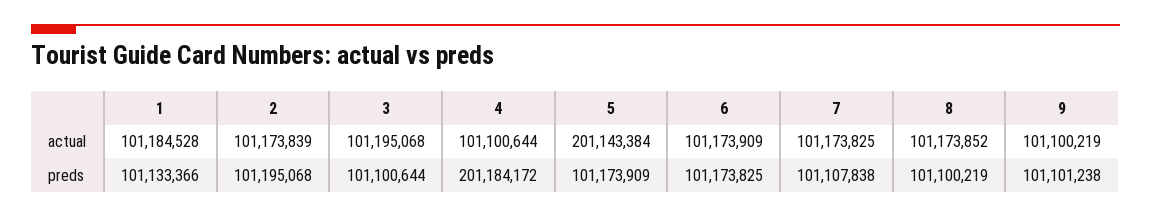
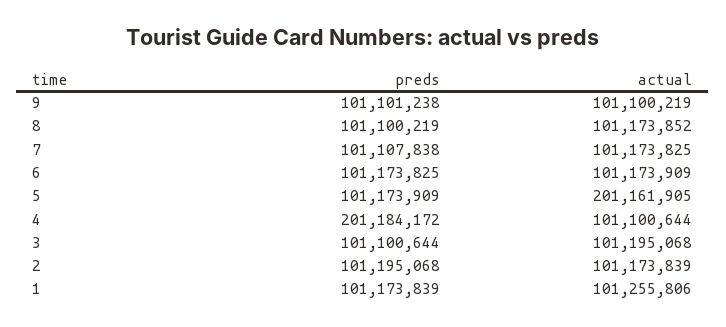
  {
    "1": {
-     "actual": 101184528,
+     "actual": 101255806,
-     "preds": 101133366
+     "preds": 101173839
    },
    "2": {
      "actual": 101173839,
      "preds": 101195068
    },
    "3": {
      "actual": 101195068,
      "preds": 101100644
    },
    "4": {
      "actual": 101100644,
      "preds": 201184172
    },
    "5": {
-     "actual": 201143384,
+     "actual": 201161905,
      "preds": 101173909
    },
    "6": {
      "actual": 101173909,
      "preds": 101173825
    },
    "7": {
      "actual": 101173825,
      "preds": 101107838
    },
    "8": {
      "actual": 101173852,
      "preds": 101100219
    },
    "9": {
      "actual": 101100219,
      "preds": 101101238
    }
  }

